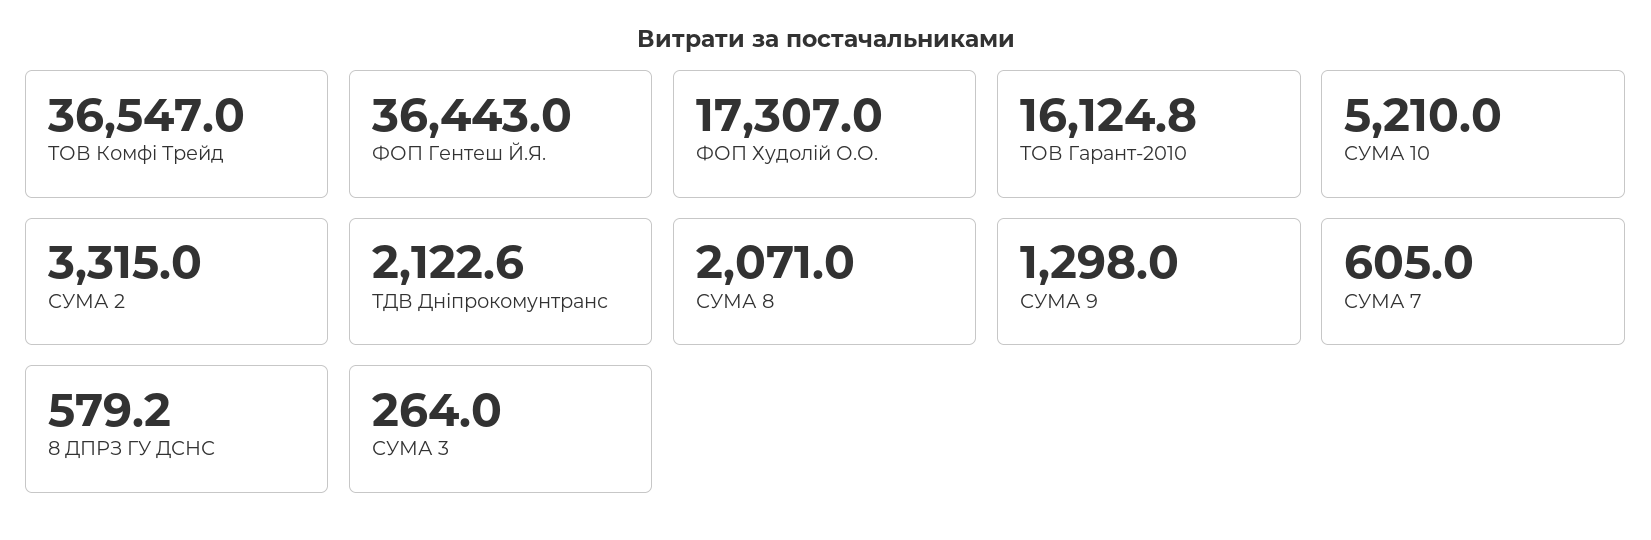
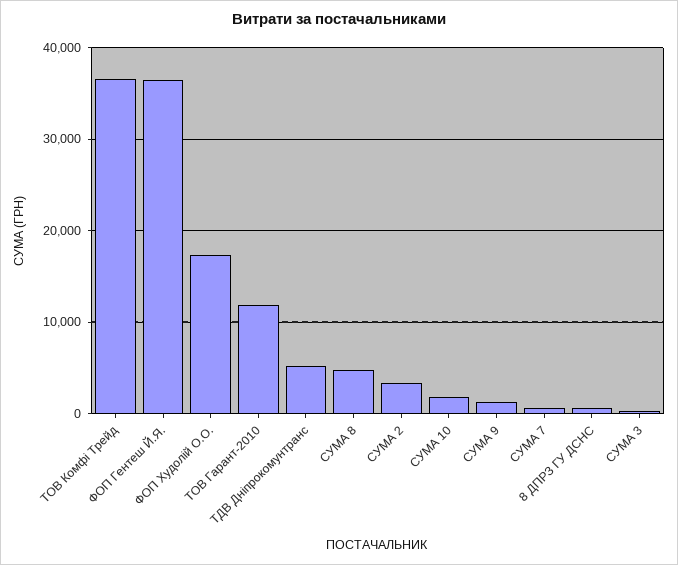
  {
    "ТОВ Комфі Трейд": 36547,
    "ФОП Гентеш Й.Я.": 36443,
    "ФОП Худолій О.О.": 17307,
-   "ТОВ Гарант-2010": 16124.8,
+   "ТОВ Гарант-2010": 12000,
-   "СУМА 10": 5210,
+   "СУМА 10": 2000,
    "СУМА 2": 3315,
-   "ТДВ Дніпрокомунтранс": 2122.6,
+   "ТДВ Дніпрокомунтранс": 5000,
-   "СУМА 8": 2071,
+   "СУМА 8": 5000,
    "СУМА 9": 1298,
    "СУМА 7": 605,
    "8 ДПРЗ ГУ ДСНС": 579.2,
    "СУМА 3": 264
  }

